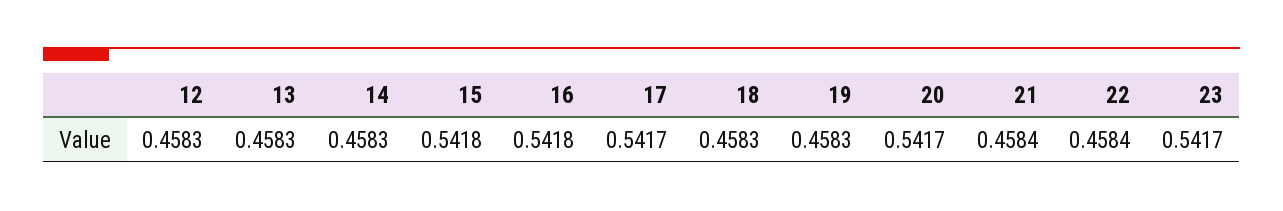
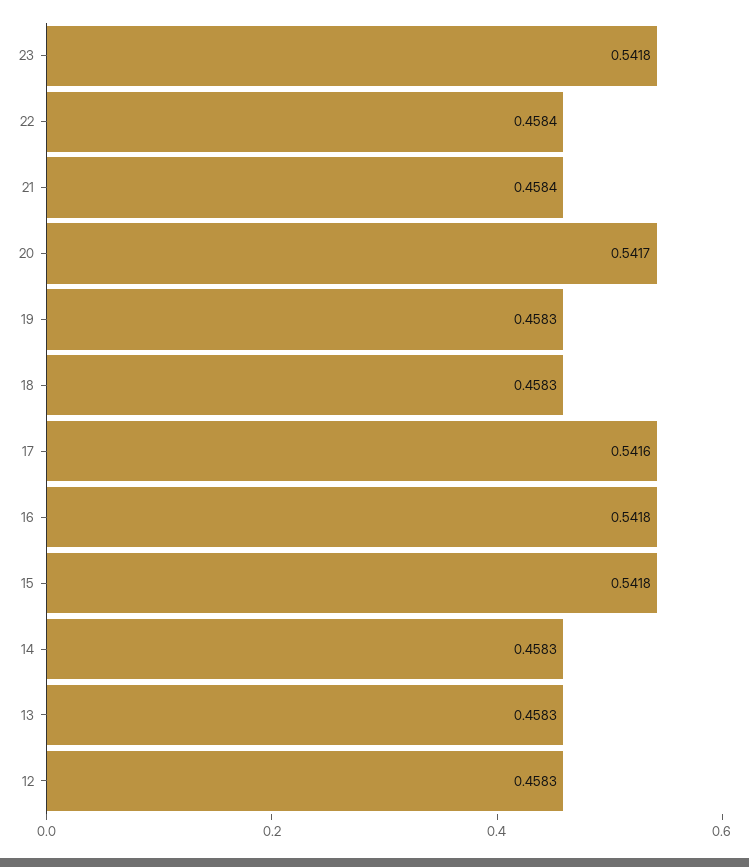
  {
    "12": 0.4583,
    "13": 0.4583,
    "14": 0.4583,
    "15": 0.5418,
    "16": 0.5418,
-   "17": 0.5417,
+   "17": 0.5416,
    "18": 0.4583,
    "19": 0.4583,
    "20": 0.5417,
    "21": 0.4584,
    "22": 0.4584,
-   "23": 0.5417
+   "23": 0.5418
  }

